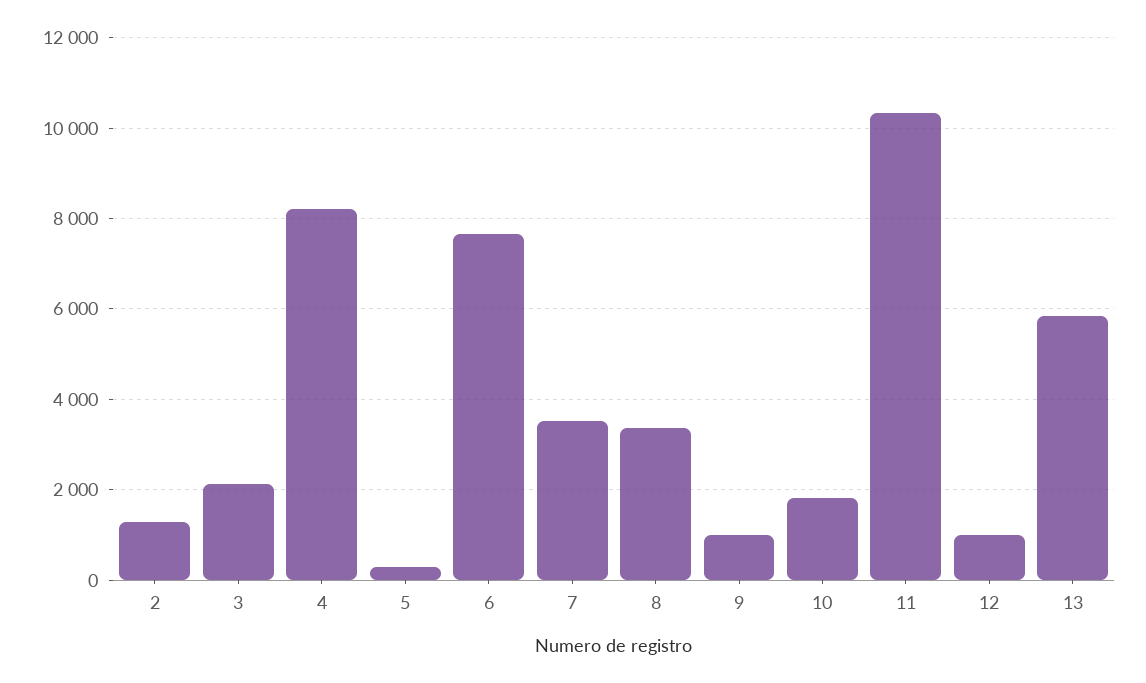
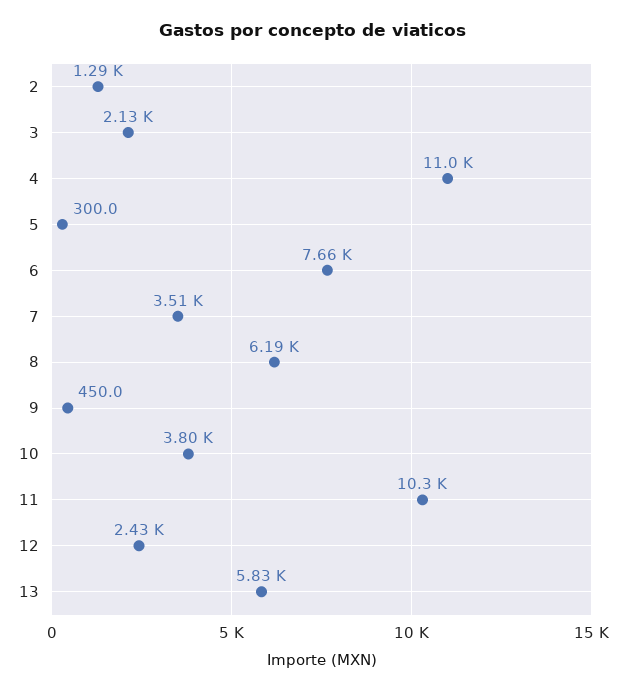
  {
    "2": 1290,
    "3": 2130,
-   "4": 8200,
+   "4": 11000,
    "5": 300,
    "6": 7660,
    "7": 3510,
-   "8": 3400,
+   "8": 6190,
-   "9": 1000,
+   "9": 450,
-   "10": 1800,
+   "10": 3800,
    "11": 10300,
-   "12": 1000,
+   "12": 2430,
    "13": 5830
  }

